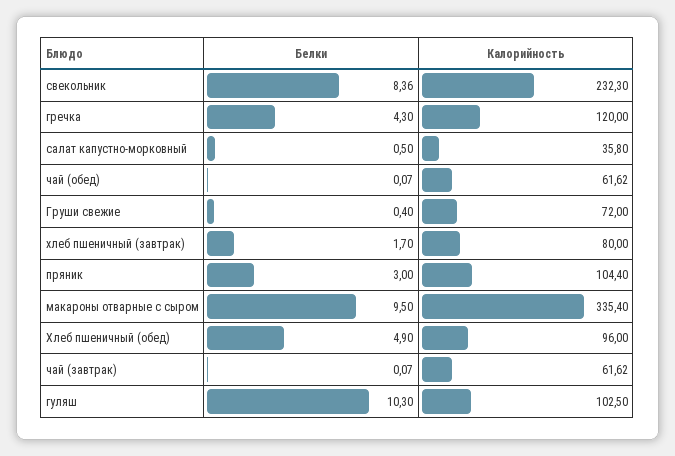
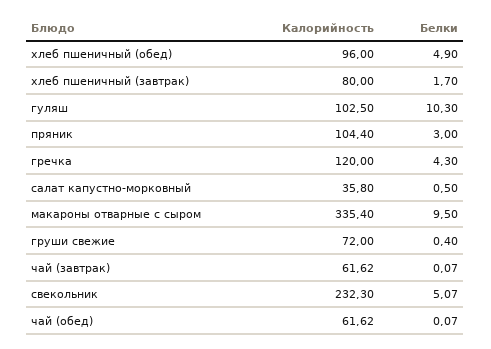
  {
    "Белки": {
-     "свекольник": 8.36,
+     "свекольник": 5.07,
      "гречка": 4.3,
      "салат капустно-морковный": 0.5,
      "чай (обед)": 0.07,
      "Груши свежие": 0.4,
      "хлеб пшеничный (завтрак)": 1.7,
      "пряник": 3,
      "макароны отварные с сыром": 9.5,
      "Хлеб пшеничный (обед)": 4.9,
      "чай (завтрак)": 0.07,
      "гуляш": 10.3
    },
    "Калорийность": {
      "свекольник": 232.3,
      "гречка": 120,
      "салат капустно-морковный": 35.8,
      "чай (обед)": 61.62,
      "Груши свежие": 72,
      "хлеб пшеничный (завтрак)": 80,
      "пряник": 104.4,
      "макароны отварные с сыром": 335.4,
      "Хлеб пшеничный (обед)": 96,
      "чай (завтрак)": 61.62,
      "гуляш": 102.5
    }
  }

